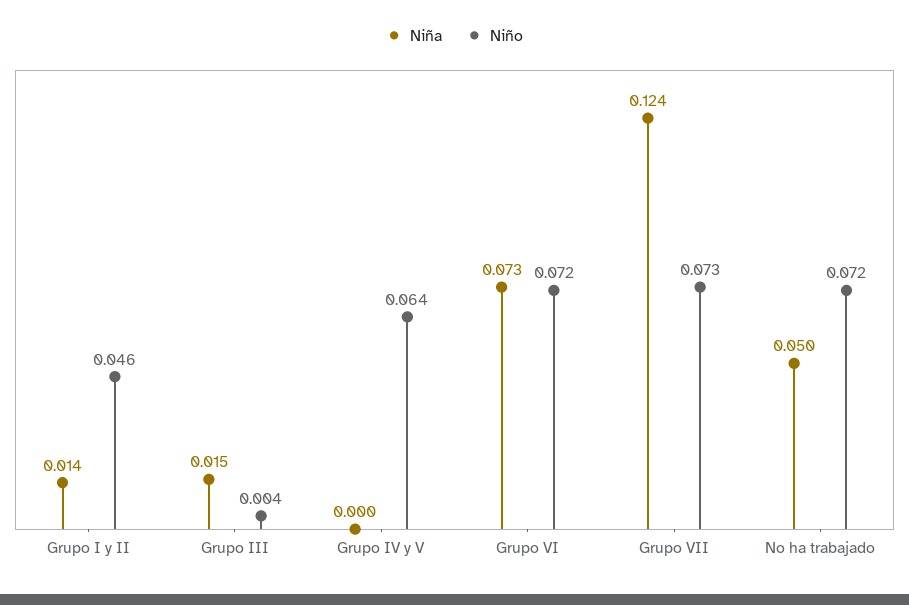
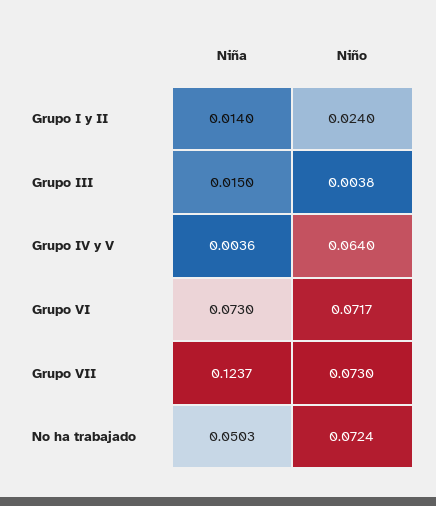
  {
    "Niña": {
      "Grupo I y II": 0.014,
      "Grupo III": 0.015,
-     "Grupo IV y V": 0,
+     "Grupo IV y V": 0.0036,
      "Grupo VI": 0.073,
      "Grupo VII": 0.1237,
      "No ha trabajado": 0.0503
    },
    "Niño": {
-     "Grupo I y II": 0.046,
+     "Grupo I y II": 0.024,
      "Grupo III": 0.0038,
      "Grupo IV y V": 0.064,
      "Grupo VI": 0.0717,
      "Grupo VII": 0.073,
      "No ha trabajado": 0.0724
    }
  }

